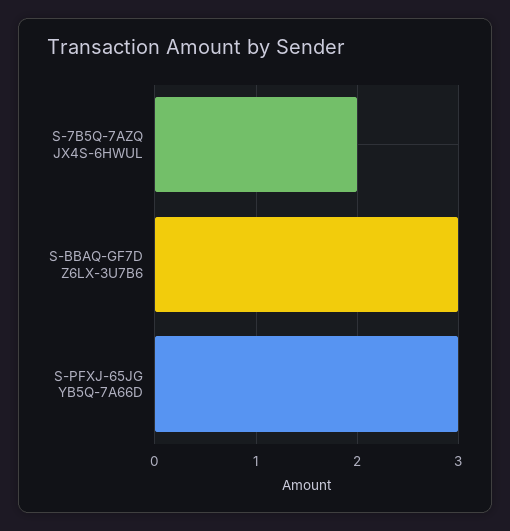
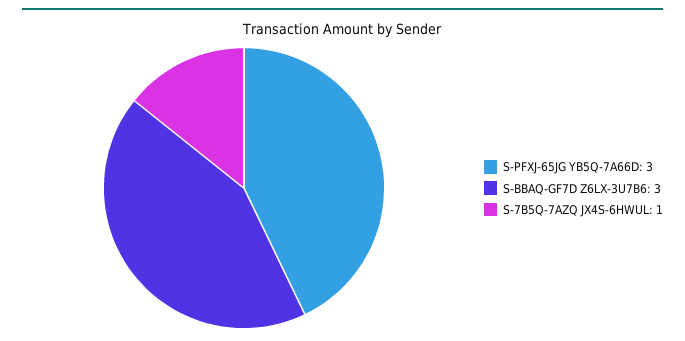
  {
-   "S-7B5Q-7AZQ JX4S-6HWUL": 2,
+   "S-7B5Q-7AZQ JX4S-6HWUL": 1,
    "S-BBAQ-GF7D Z6LX-3U7B6": 3,
    "S-PFXJ-65JG YB5Q-7A66D": 3
  }

